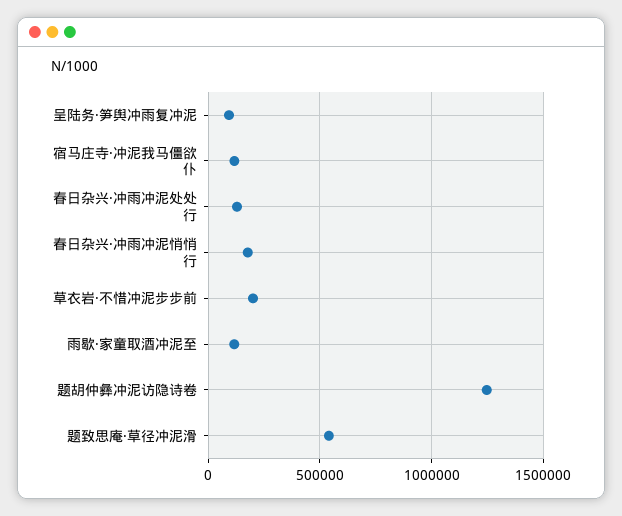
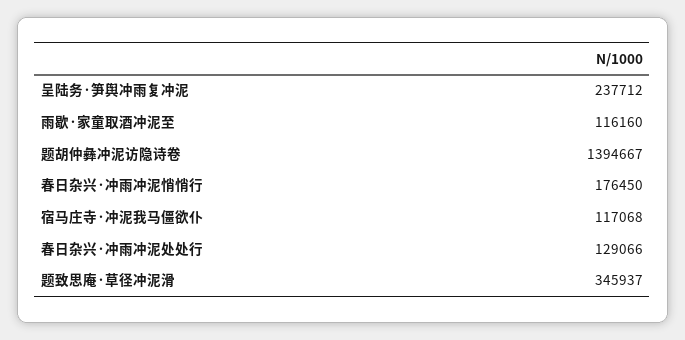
  {
-   "呈陆务·笋舆冲雨复冲泥": 100000,
+   "呈陆务·笋舆冲雨复冲泥": 237712,
    "宿马庄寺·冲泥我马僵欲仆": 117068,
    "春日杂兴·冲雨冲泥处处行": 129066,
    "春日杂兴·冲雨冲泥悄悄行": 176450,
-   "草衣岩·不惜冲泥步步前": 200000,
    "雨歇·家童取酒冲泥至": 116160,
-   "题胡仲彝冲泥访隐诗卷": 1250000,
+   "题胡仲彝冲泥访隐诗卷": 1394667,
-   "题致思庵·草径冲泥滑": 550000
+   "题致思庵·草径冲泥滑": 345937
  }

